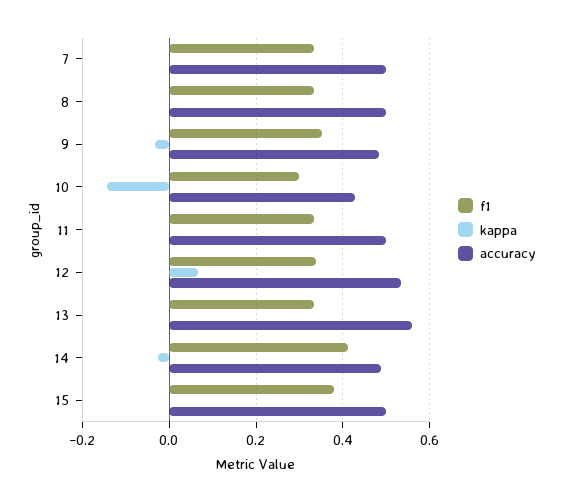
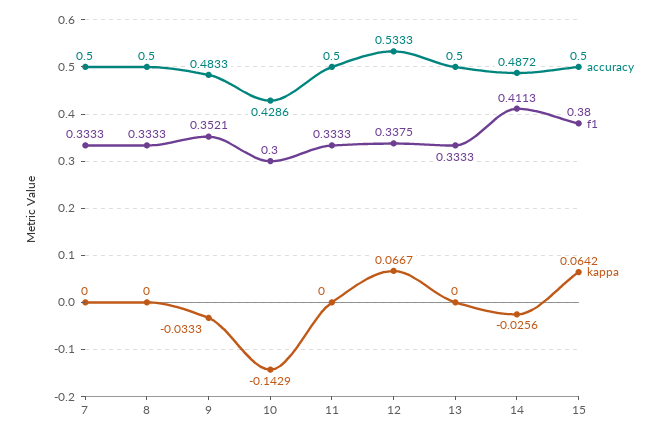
  {
    "f1": {
      "7": 0.3333,
      "8": 0.3333,
      "9": 0.3521,
      "10": 0.3,
      "11": 0.3333,
      "12": 0.3375,
      "13": 0.3333,
      "14": 0.4113,
      "15": 0.38
    },
    "kappa": {
      "7": 0,
      "8": 0,
      "9": -0.0333,
      "10": -0.1429,
      "11": 0,
      "12": 0.0667,
      "13": 0,
      "14": -0.0256,
-     "15": 0
+     "15": 0.0642
    },
    "accuracy": {
      "7": 0.5,
      "8": 0.5,
      "9": 0.4833,
      "10": 0.4286,
      "11": 0.5,
      "12": 0.5333,
-     "13": 0.56,
+     "13": 0.5,
      "14": 0.4872,
      "15": 0.5
    }
  }

